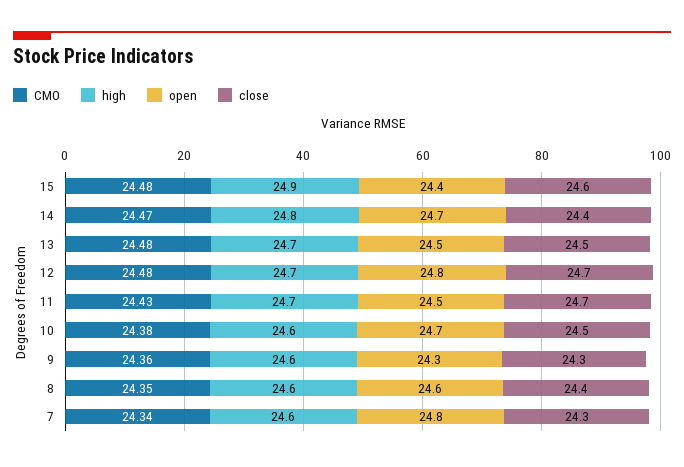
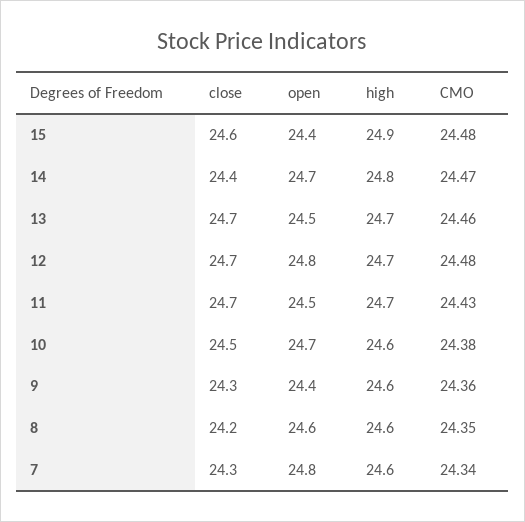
  {
    "CMO": {
      "15": 24.48,
      "14": 24.47,
-     "13": 24.48,
+     "13": 24.46,
      "12": 24.48,
      "11": 24.43,
      "10": 24.38,
      "9": 24.36,
      "8": 24.35,
      "7": 24.34
    },
    "high": {
      "15": 24.9,
      "14": 24.8,
      "13": 24.7,
      "12": 24.7,
      "11": 24.7,
      "10": 24.6,
      "9": 24.6,
      "8": 24.6,
      "7": 24.6
    },
    "open": {
      "15": 24.4,
      "14": 24.7,
      "13": 24.5,
      "12": 24.8,
      "11": 24.5,
      "10": 24.7,
-     "9": 24.3,
+     "9": 24.4,
      "8": 24.6,
      "7": 24.8
    },
    "close": {
      "15": 24.6,
      "14": 24.4,
-     "13": 24.5,
+     "13": 24.7,
      "12": 24.7,
      "11": 24.7,
      "10": 24.5,
      "9": 24.3,
-     "8": 24.4,
+     "8": 24.2,
      "7": 24.3
    }
  }

